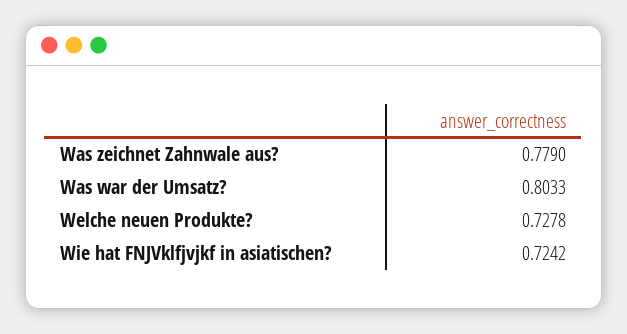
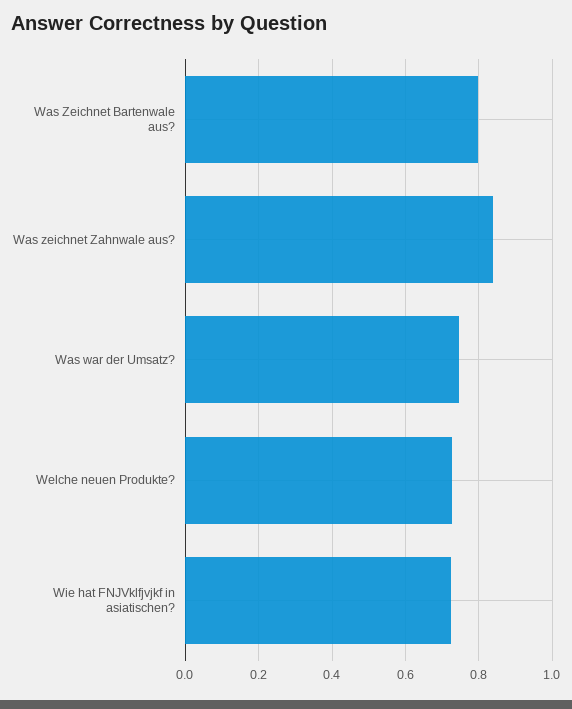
  {
-   "Was zeichnet Zahnwale aus?": 0.779,
+   "Was zeichnet Zahnwale aus?": 0.84,
-   "Was war der Umsatz?": 0.8033,
+   "Was war der Umsatz?": 0.74,
    "Welche neuen Produkte?": 0.7278,
-   "Wie hat FNJVklfjvjkf in asiatischen?": 0.7242
+   "Wie hat FNJVklfjvjkf in asiatischen?": 0.7242,
+   "Was Zeichnet Bartenwale aus?": 0.8
  }

